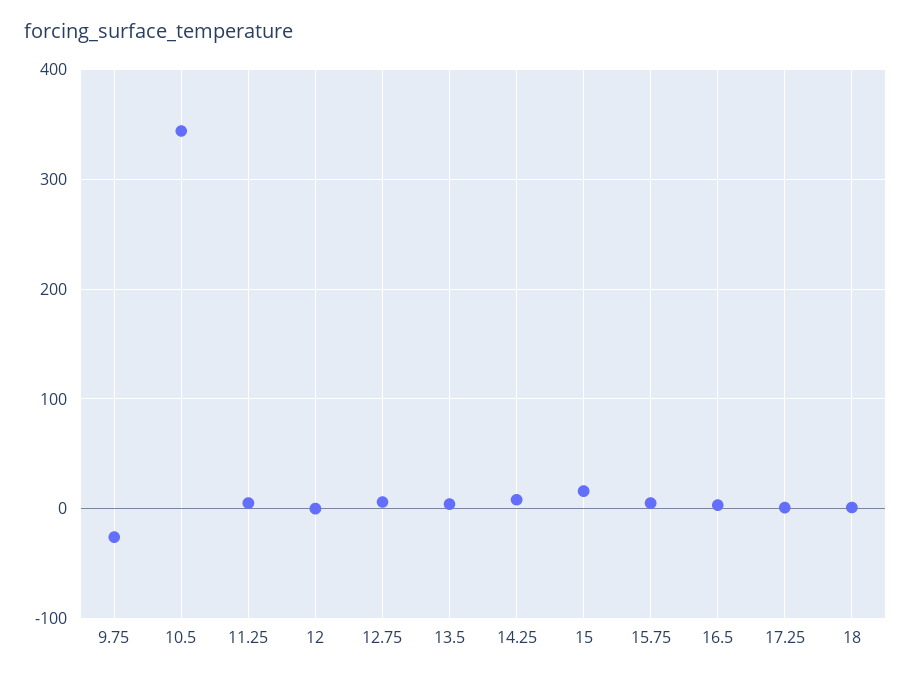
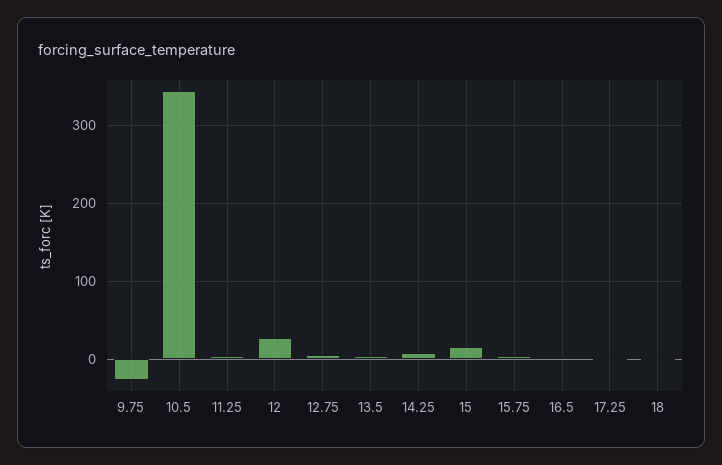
  {
    "9.75": -30,
    "10.5": 340,
    "11.25": 10,
-   "12": 0,
+   "12": 30,
    "12.75": 10,
    "13.5": 0,
    "14.25": 10,
    "15": 20,
    "15.75": 10,
    "16.5": 0,
    "17.25": 0,
    "18": 0
  }

